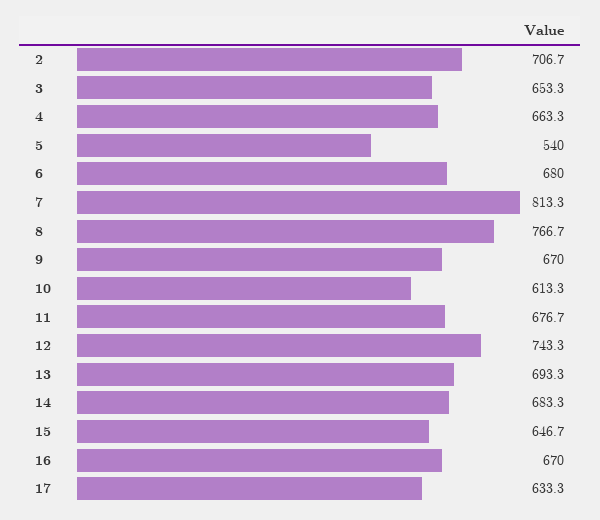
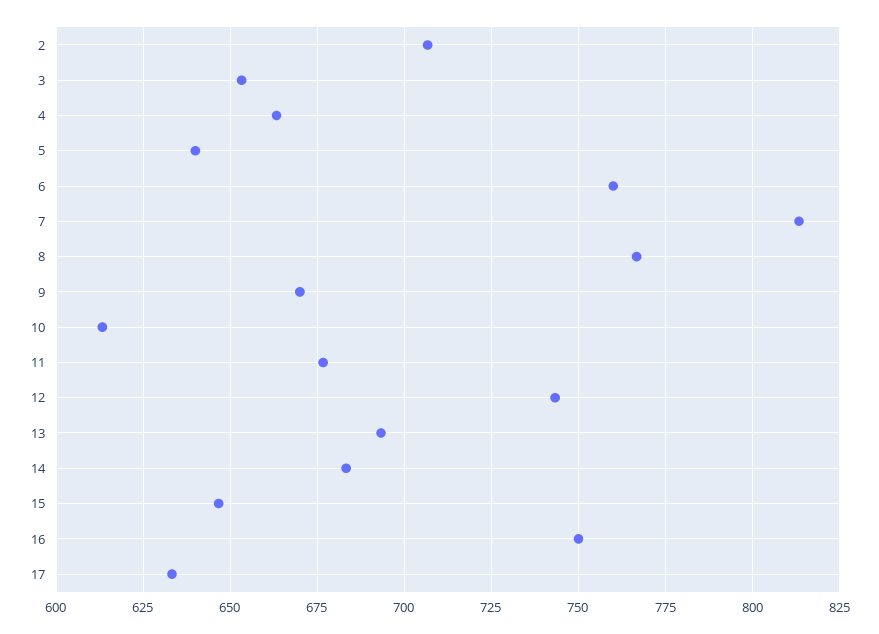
  {
    "2": 706.7,
    "3": 653.3,
    "4": 663.3,
-   "5": 540,
+   "5": 640,
-   "6": 680,
+   "6": 760,
    "7": 813.3,
    "8": 766.7,
    "9": 670,
    "10": 613.3,
    "11": 676.7,
    "12": 743.3,
    "13": 693.3,
    "14": 683.3,
    "15": 646.7,
-   "16": 670,
+   "16": 750,
    "17": 633.3
  }

